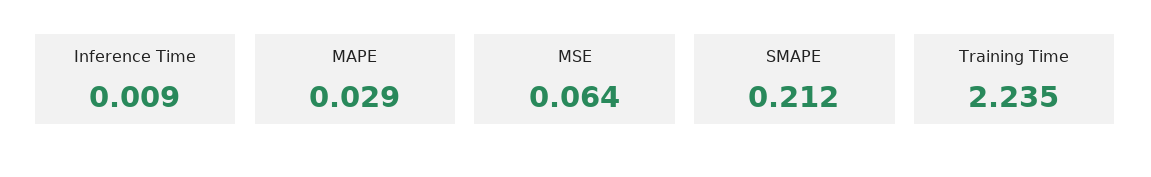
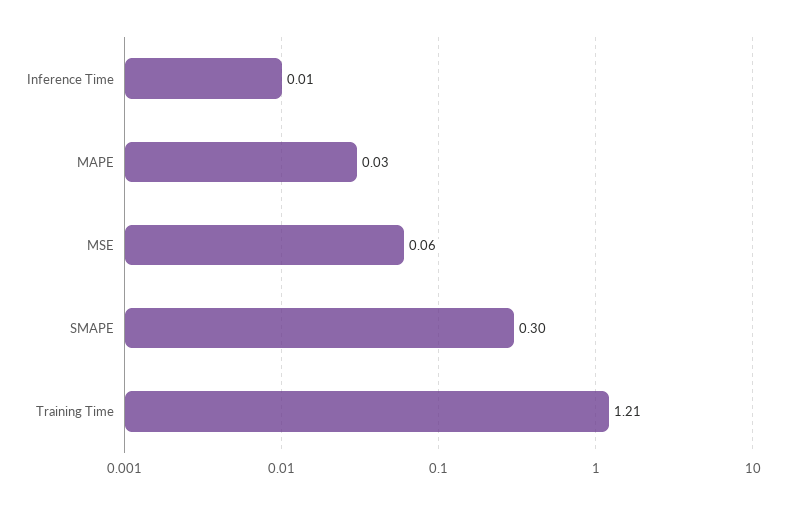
  {
    "Inference Time": 0.009,
    "MAPE": 0.029,
    "MSE": 0.064,
-   "SMAPE": 0.212,
+   "SMAPE": 0.3,
-   "Training Time": 2.235
+   "Training Time": 1.21
  }

